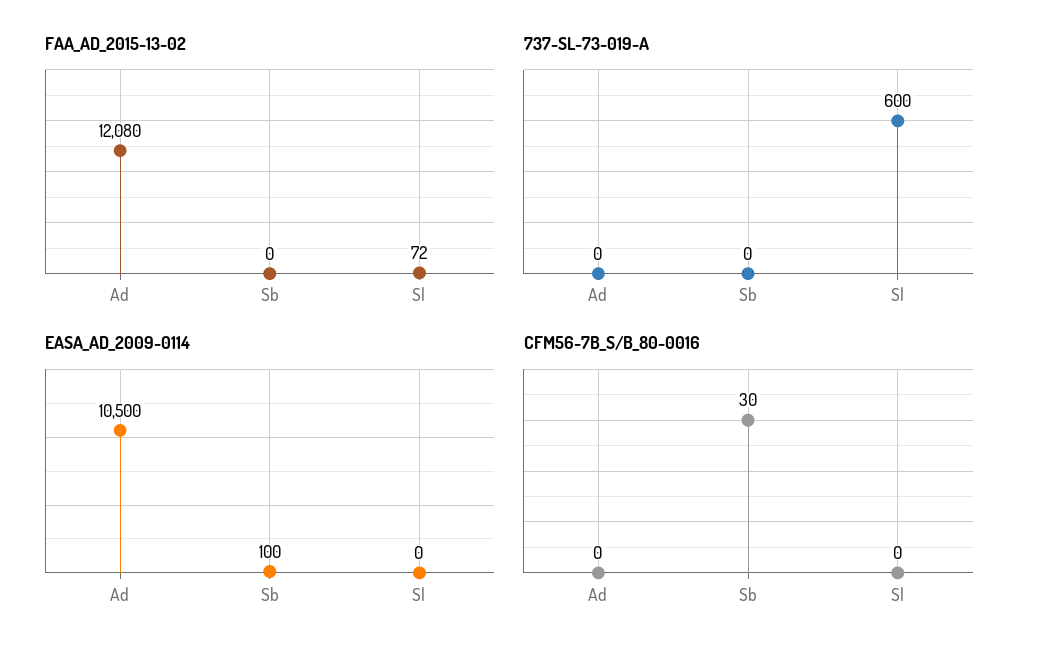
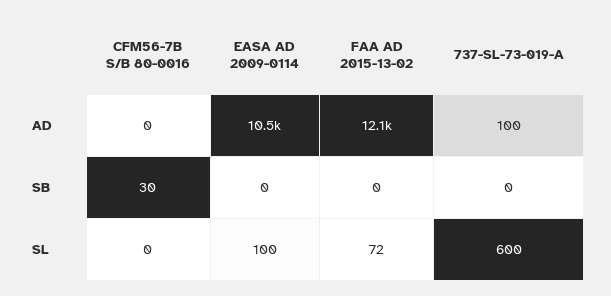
  {
    "FAA_AD_2015-13-02": {
      "Ad": 12080,
      "Sb": 0,
      "Sl": 72
    },
    "737-SL-73-019-A": {
-     "Ad": 0,
+     "Ad": 100,
      "Sb": 0,
      "Sl": 600
    },
    "EASA_AD_2009-0114": {
      "Ad": 10500,
-     "Sb": 100,
+     "Sb": 0,
-     "Sl": 0
+     "Sl": 100
    },
    "CFM56-7B_S/B_80-0016": {
      "Ad": 0,
      "Sb": 30,
      "Sl": 0
    }
  }

